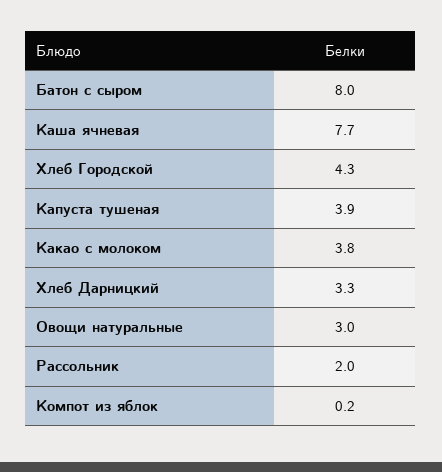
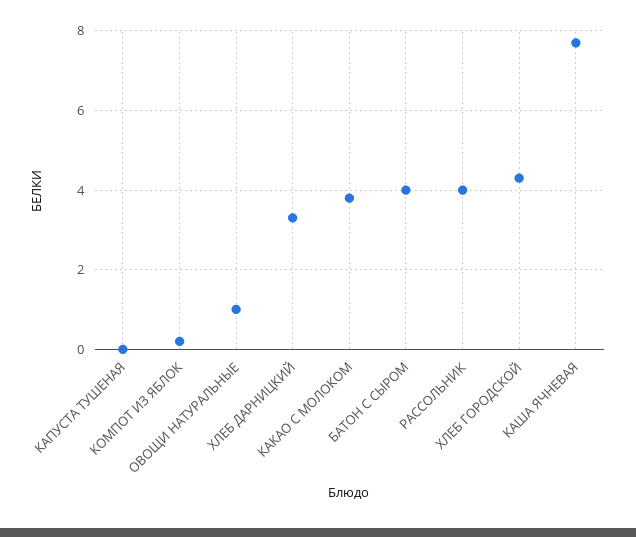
  {
-   "Батон с сыром": 8,
+   "Батон с сыром": 4,
    "Каша ячневая": 7.7,
    "Хлеб Городской": 4.3,
-   "Капуста тушеная": 3.9,
+   "Капуста тушеная": 0,
    "Какао с молоком": 3.8,
    "Хлеб Дарницкий": 3.3,
-   "Овощи натуральные": 3,
+   "Овощи натуральные": 1,
-   "Рассольник": 2,
+   "Рассольник": 4,
    "Компот из яблок": 0.2
  }

